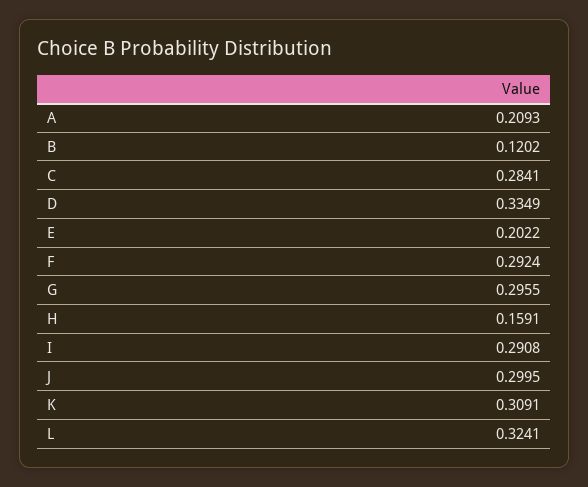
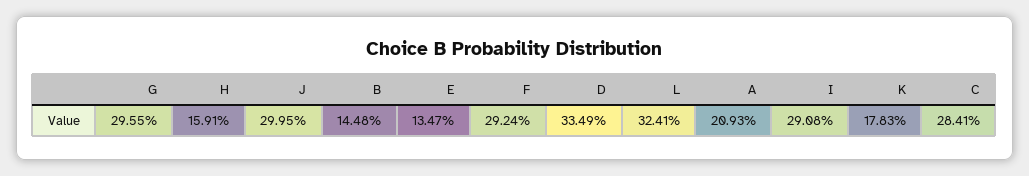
  {
    "A": 0.2093,
-   "B": 0.1202,
+   "B": 0.1448,
    "C": 0.2841,
    "D": 0.3349,
-   "E": 0.2022,
+   "E": 0.1347,
    "F": 0.2924,
    "G": 0.2955,
    "H": 0.1591,
    "I": 0.2908,
    "J": 0.2995,
-   "K": 0.3091,
+   "K": 0.1783,
    "L": 0.3241
  }

